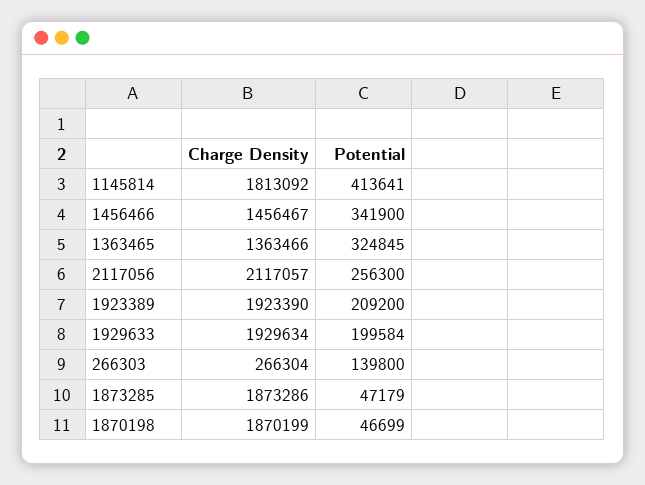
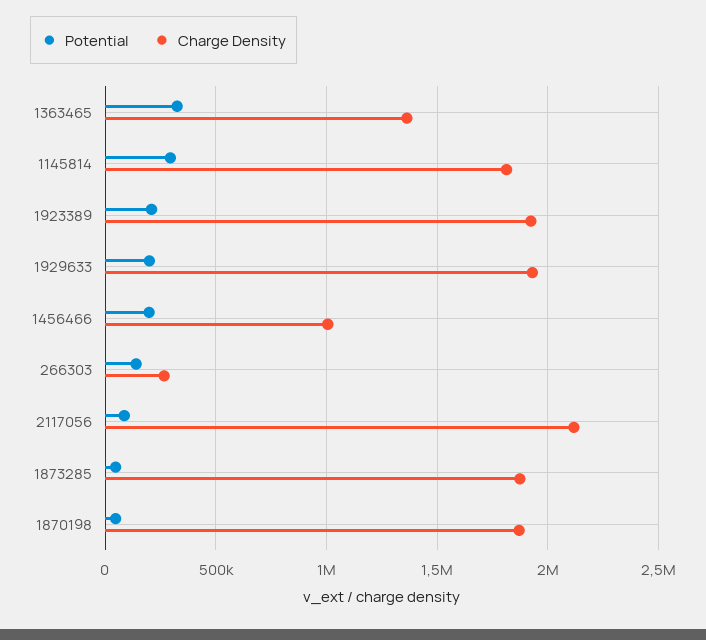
  {
    "Charge Density": {
      "1145814": 1813092,
-     "1456466": 1456467,
+     "1456466": 1000000,
      "1363465": 1363466,
      "2117056": 2117057,
      "1923389": 1923390,
      "1929633": 1929634,
      "266303": 266304,
      "1873285": 1873286,
      "1870198": 1870199
    },
    "Potential": {
-     "1145814": 413641,
+     "1145814": 300000,
-     "1456466": 341900,
+     "1456466": 200000,
      "1363465": 324845,
-     "2117056": 256300,
+     "2117056": 100000,
      "1923389": 209200,
      "1929633": 199584,
      "266303": 139800,
      "1873285": 47179,
      "1870198": 46699
    }
  }

